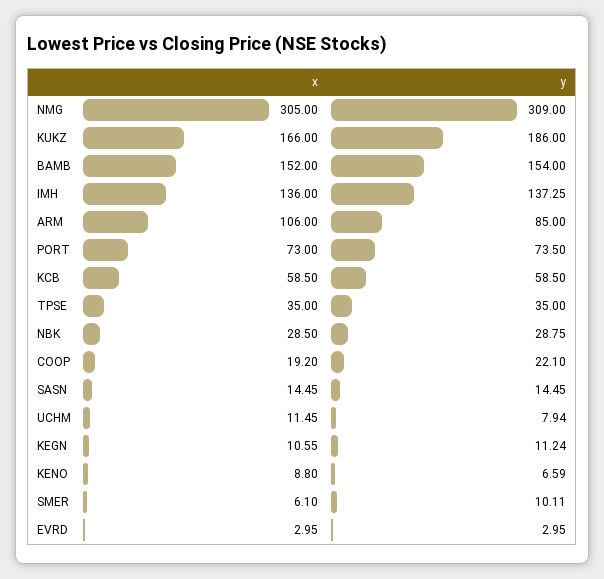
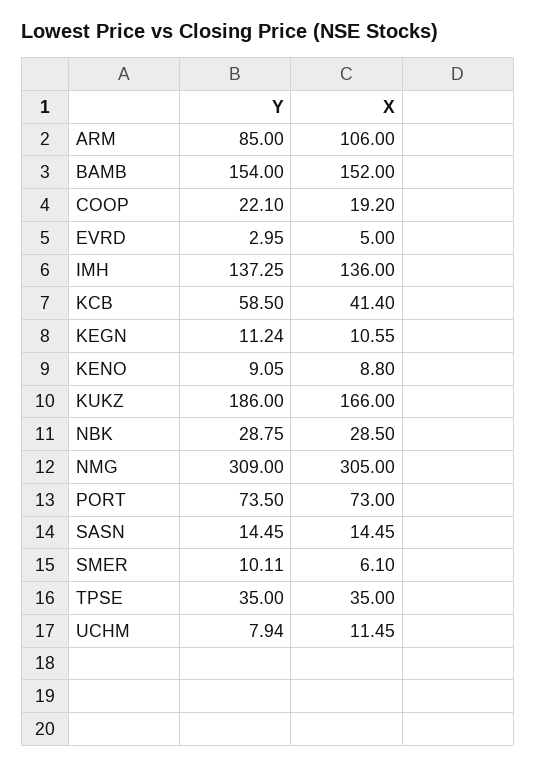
  {
    "x": {
      "NMG": 305,
      "KUKZ": 166,
      "BAMB": 152,
      "IMH": 136,
      "ARM": 106,
      "PORT": 73,
-     "KCB": 58.5,
+     "KCB": 41.4,
      "TPSE": 35,
      "NBK": 28.5,
      "COOP": 19.2,
      "SASN": 14.45,
      "UCHM": 11.45,
      "KEGN": 10.55,
      "KENO": 8.8,
      "SMER": 6.1,
-     "EVRD": 2.95
+     "EVRD": 5
    },
    "y": {
      "NMG": 309,
      "KUKZ": 186,
      "BAMB": 154,
      "IMH": 137.25,
      "ARM": 85,
      "PORT": 73.5,
      "KCB": 58.5,
      "TPSE": 35,
      "NBK": 28.75,
      "COOP": 22.1,
      "SASN": 14.45,
      "UCHM": 7.94,
      "KEGN": 11.24,
-     "KENO": 6.59,
+     "KENO": 9.05,
      "SMER": 10.11,
      "EVRD": 2.95
    }
  }

